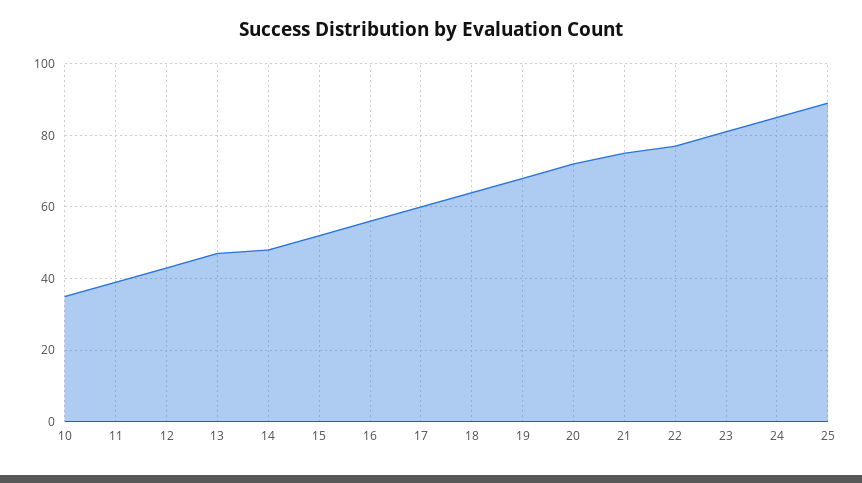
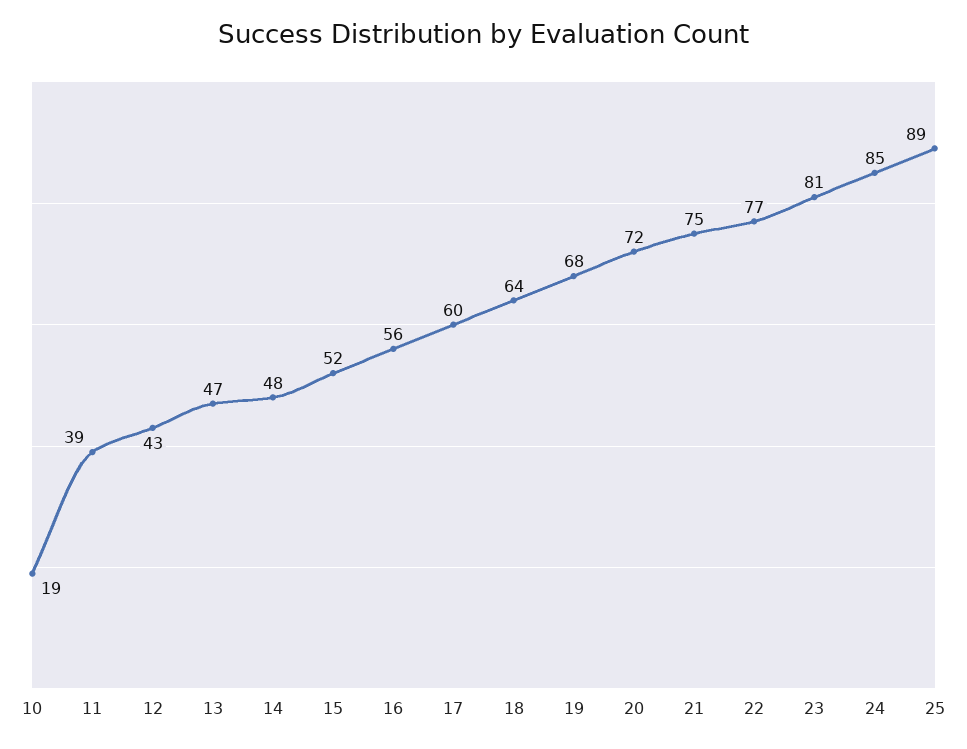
  {
-   "10": 35,
+   "10": 19,
    "11": 39,
    "12": 43,
    "13": 47,
    "14": 48,
    "15": 52,
    "16": 56,
    "17": 60,
    "18": 64,
    "19": 68,
    "20": 72,
    "21": 75,
    "22": 77,
    "23": 81,
    "24": 85,
    "25": 89
  }

